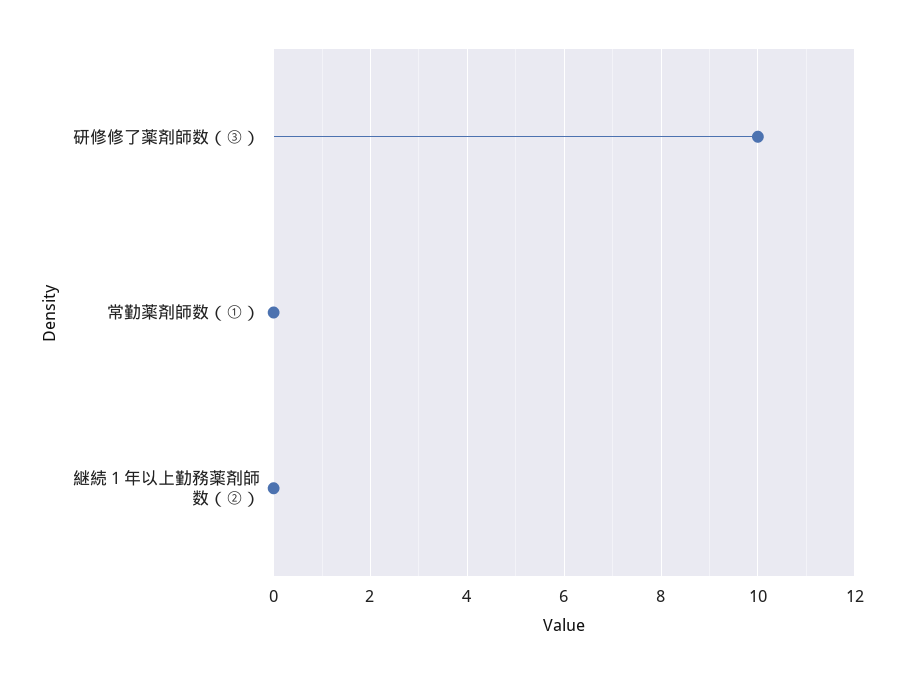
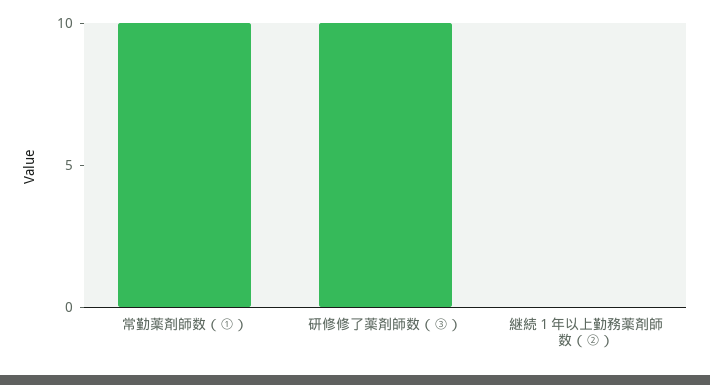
  {
    "研修修了薬剤師数（③）": 10,
-   "常勤薬剤師数（①）": 0,
+   "常勤薬剤師数（①）": 10,
    "継続１年以上勤務薬剤師数（②）": 0
  }

